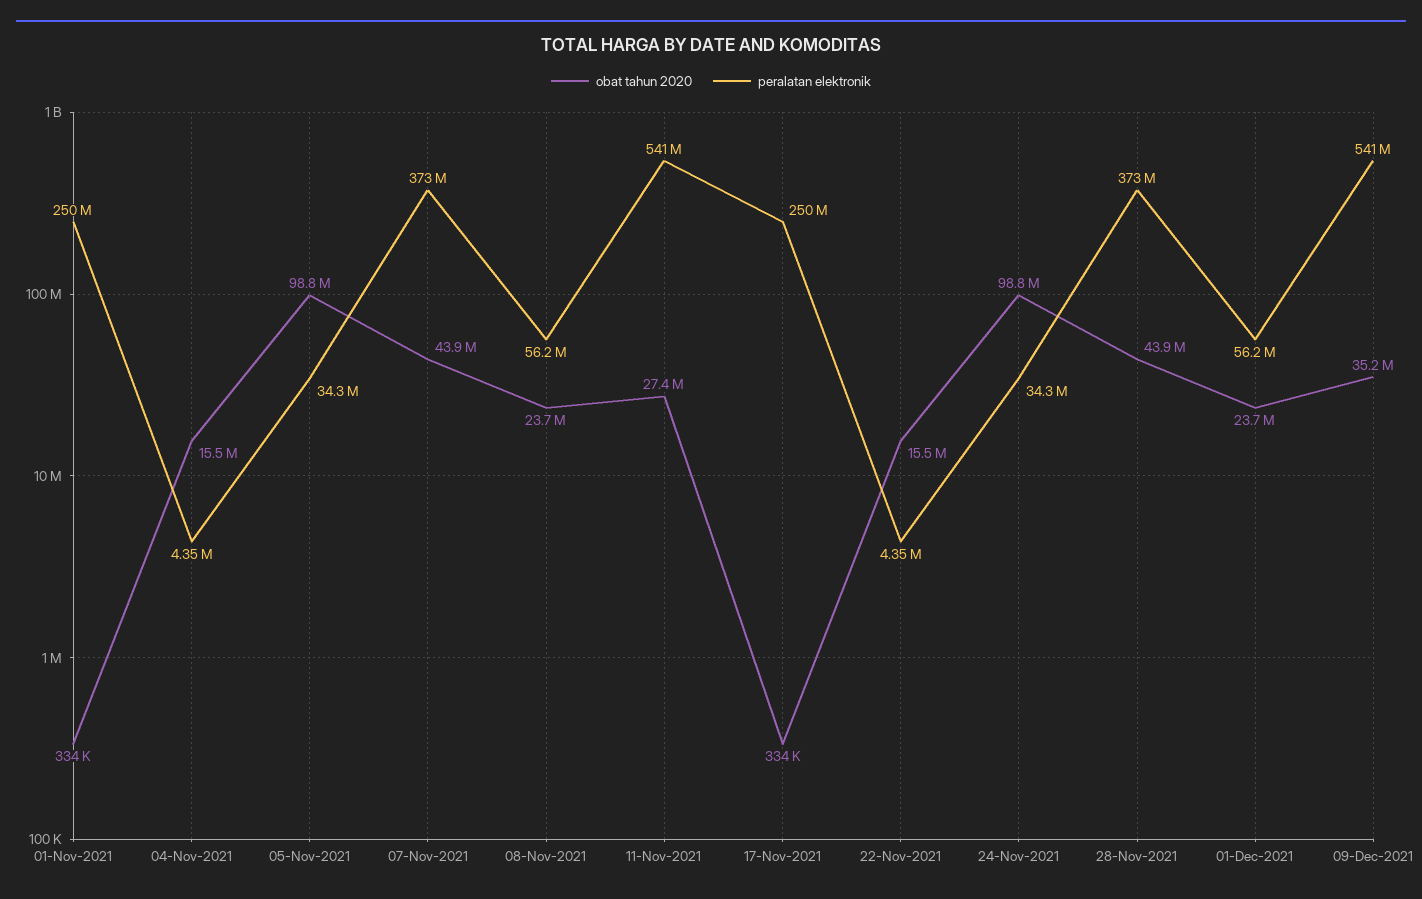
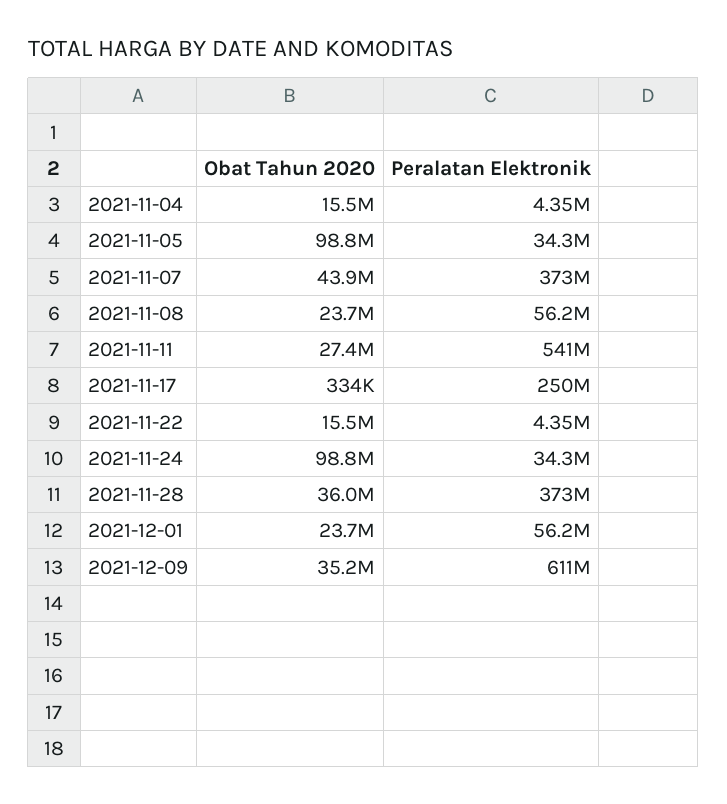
  {
    "obat tahun 2020": {
-     "01-Nov-2021": 334000,
      "04-Nov-2021": 15500000,
      "05-Nov-2021": 98800000,
      "07-Nov-2021": 43900000,
      "08-Nov-2021": 23700000,
      "11-Nov-2021": 27400000,
      "17-Nov-2021": 334000,
      "22-Nov-2021": 15500000,
      "24-Nov-2021": 98800000,
-     "28-Nov-2021": 43900000,
+     "28-Nov-2021": 36000000,
      "01-Dec-2021": 23700000,
      "09-Dec-2021": 35200000
    },
    "peralatan elektronik": {
-     "01-Nov-2021": 250000000,
      "04-Nov-2021": 4350000,
      "05-Nov-2021": 34300000,
      "07-Nov-2021": 373000000,
      "08-Nov-2021": 56200000,
      "11-Nov-2021": 541000000,
      "17-Nov-2021": 250000000,
      "22-Nov-2021": 4350000,
      "24-Nov-2021": 34300000,
      "28-Nov-2021": 373000000,
      "01-Dec-2021": 56200000,
-     "09-Dec-2021": 541000000
+     "09-Dec-2021": 611000000
    }
  }

